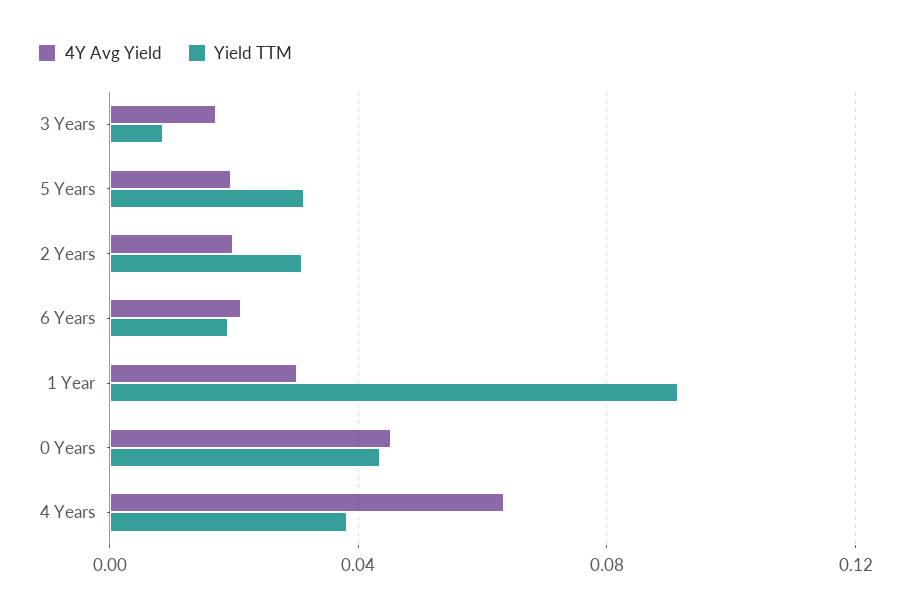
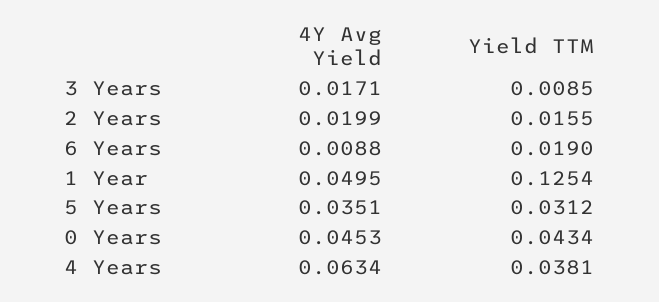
  {
    "4Y Avg Yield": {
      "3 Years": 0.0171,
-     "5 Years": 0.02,
+     "5 Years": 0.0351,
      "2 Years": 0.0199,
-     "6 Years": 0.02,
+     "6 Years": 0.0088,
-     "1 Year": 0.03,
+     "1 Year": 0.0495,
      "0 Years": 0.0453,
      "4 Years": 0.0634
    },
    "Yield TTM": {
      "3 Years": 0.0085,
      "5 Years": 0.0312,
-     "2 Years": 0.03,
+     "2 Years": 0.0155,
      "6 Years": 0.019,
-     "1 Year": 0.09,
+     "1 Year": 0.1254,
      "0 Years": 0.0434,
      "4 Years": 0.0381
    }
  }

